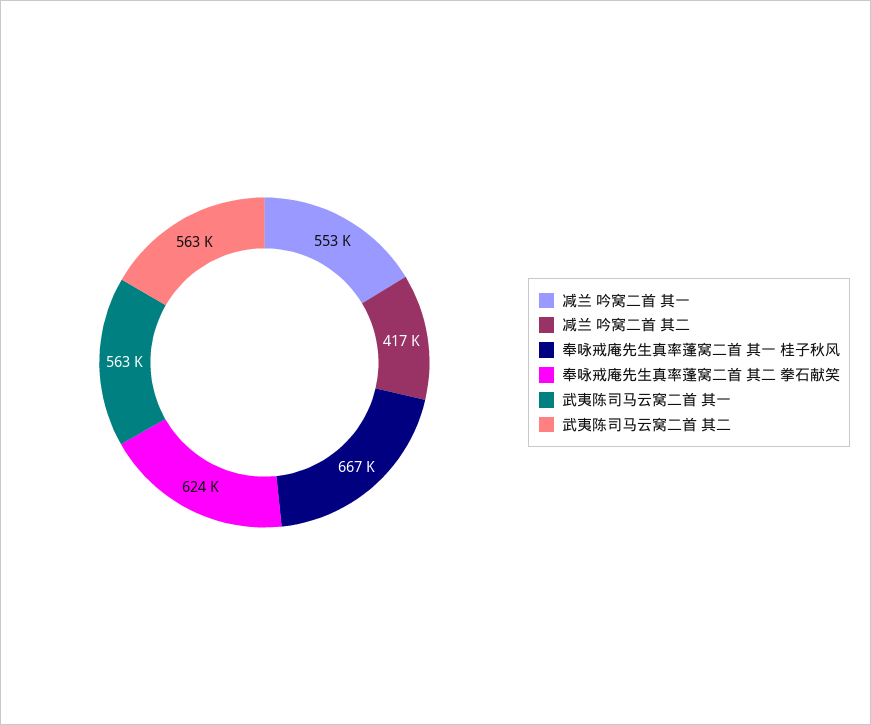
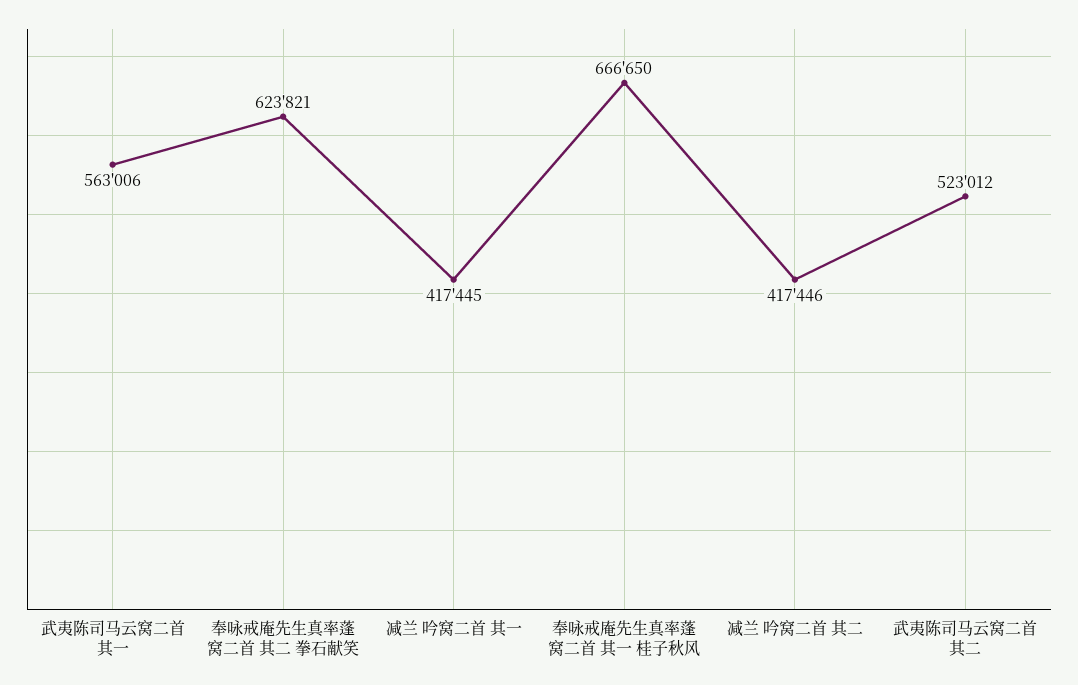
  {
-   "减兰 吟窝二首 其一": 553000,
+   "减兰 吟窝二首 其一": 417445,
    "减兰 吟窝二首 其二": 417446,
    "奉咏戒庵先生真率蓬窝二首 其一 桂子秋风": 666650,
    "奉咏戒庵先生真率蓬窝二首 其二 拳石献笑": 623821,
    "武夷陈司马云窝二首 其一": 563006,
-   "武夷陈司马云窝二首 其二": 563000
+   "武夷陈司马云窝二首 其二": 523012
  }

